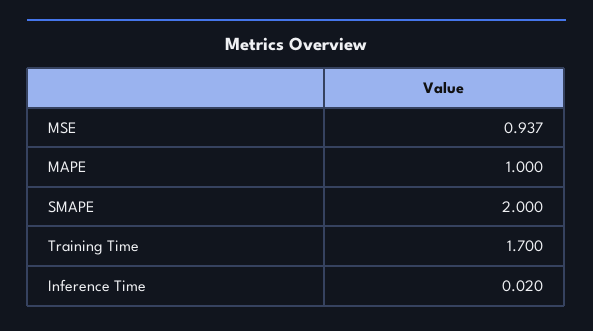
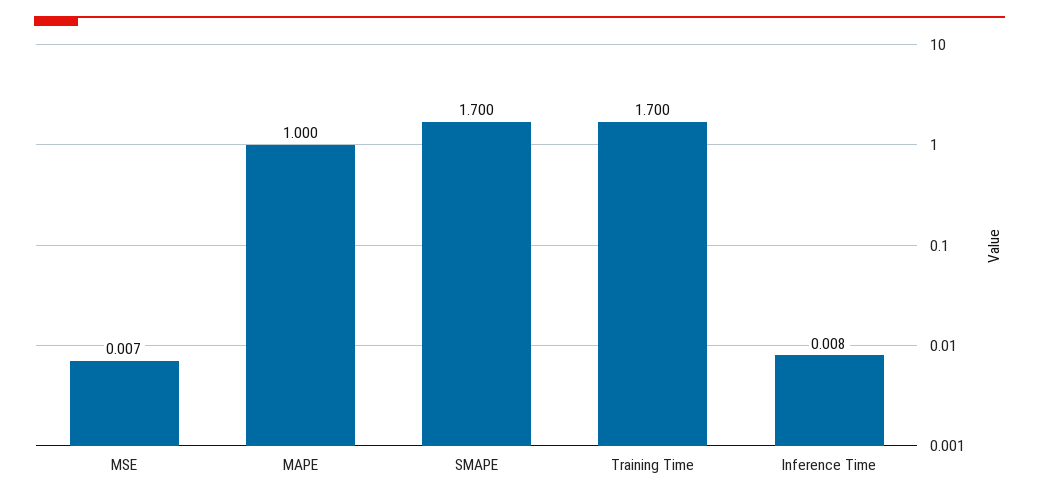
  {
-   "MSE": 0.937,
+   "MSE": 0.007,
    "MAPE": 1,
-   "SMAPE": 2,
+   "SMAPE": 1.7,
    "Training Time": 1.7,
-   "Inference Time": 0.02
+   "Inference Time": 0.008
  }

